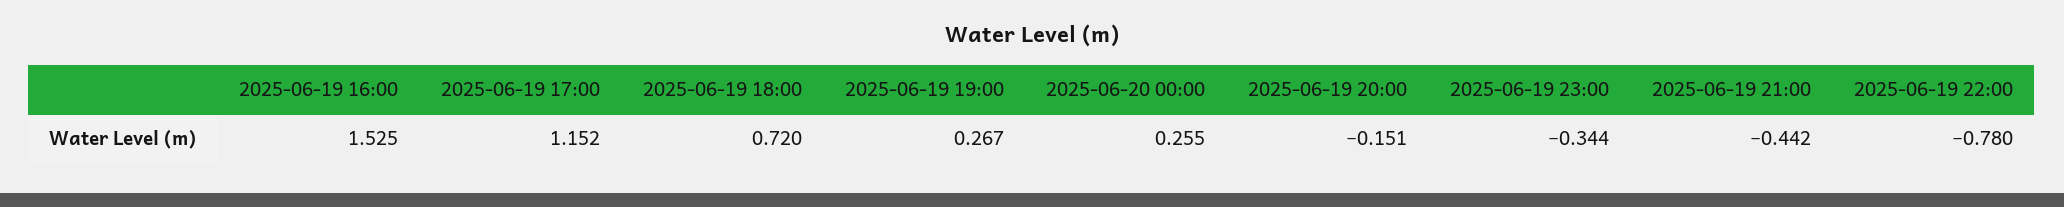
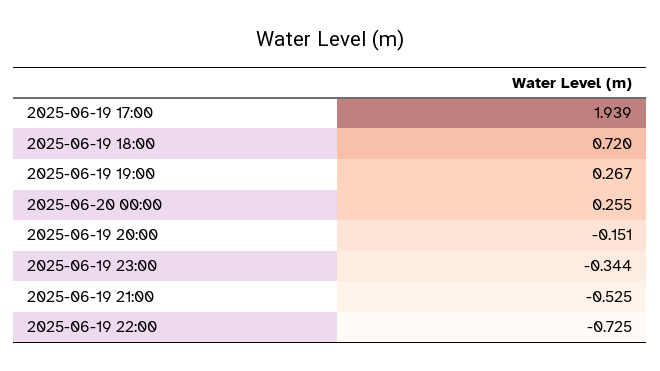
  {
-   "2025-06-19 16:00": 1.525,
-   "2025-06-19 17:00": 1.152,
+   "2025-06-19 17:00": 1.939,
    "2025-06-19 18:00": 0.72,
    "2025-06-19 19:00": 0.267,
    "2025-06-20 00:00": 0.255,
    "2025-06-19 20:00": -0.151,
    "2025-06-19 23:00": -0.344,
-   "2025-06-19 21:00": -0.442,
+   "2025-06-19 21:00": -0.525,
-   "2025-06-19 22:00": -0.78
+   "2025-06-19 22:00": -0.725
  }

